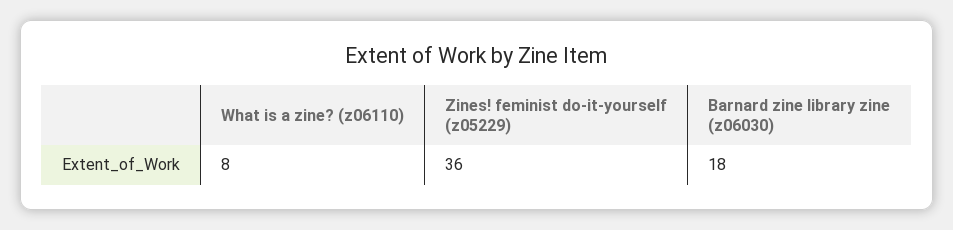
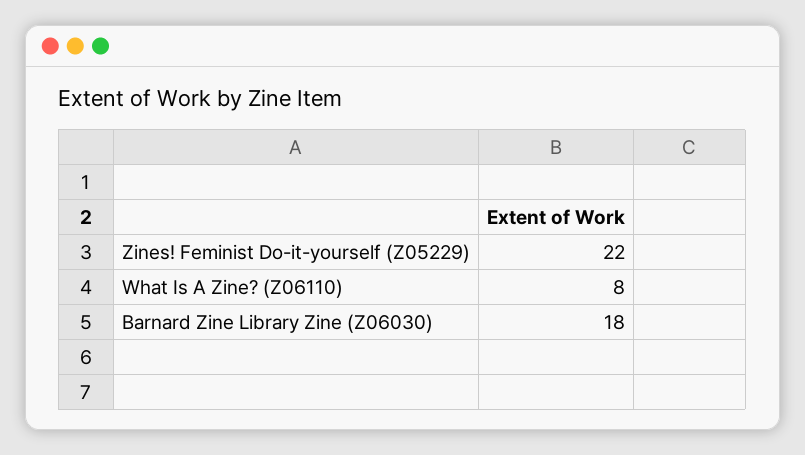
  {
    "What is a zine? (z06110)": 8,
-   "Zines! feminist do-it-yourself (z05229)": 36,
+   "Zines! feminist do-it-yourself (z05229)": 22,
    "Barnard zine library zine (z06030)": 18
  }

